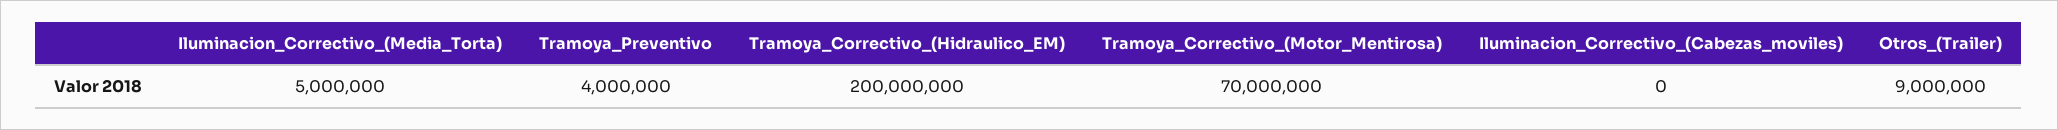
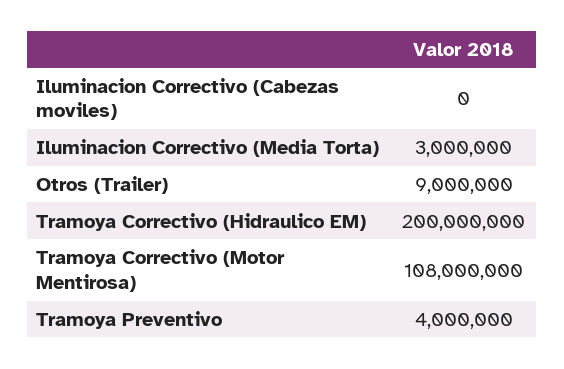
  {
-   "Iluminacion_Correctivo_(Media_Torta)": 5000000,
+   "Iluminacion_Correctivo_(Media_Torta)": 3000000,
    "Tramoya_Preventivo": 4000000,
    "Tramoya_Correctivo_(Hidraulico_EM)": 200000000,
-   "Tramoya_Correctivo_(Motor_Mentirosa)": 70000000,
+   "Tramoya_Correctivo_(Motor_Mentirosa)": 108000000,
    "Iluminacion_Correctivo_(Cabezas_moviles)": 0,
    "Otros_(Trailer)": 9000000
  }

